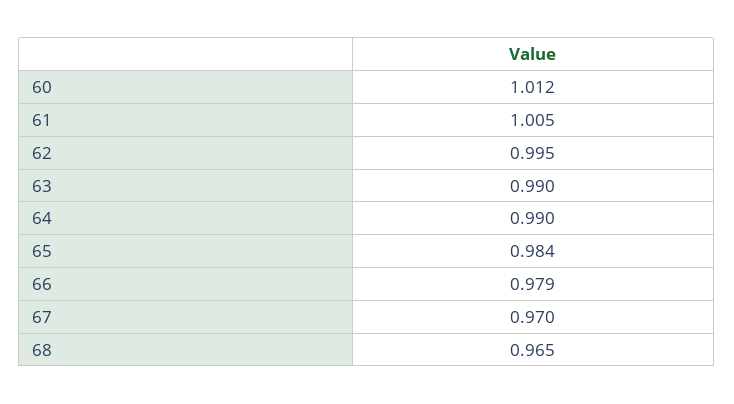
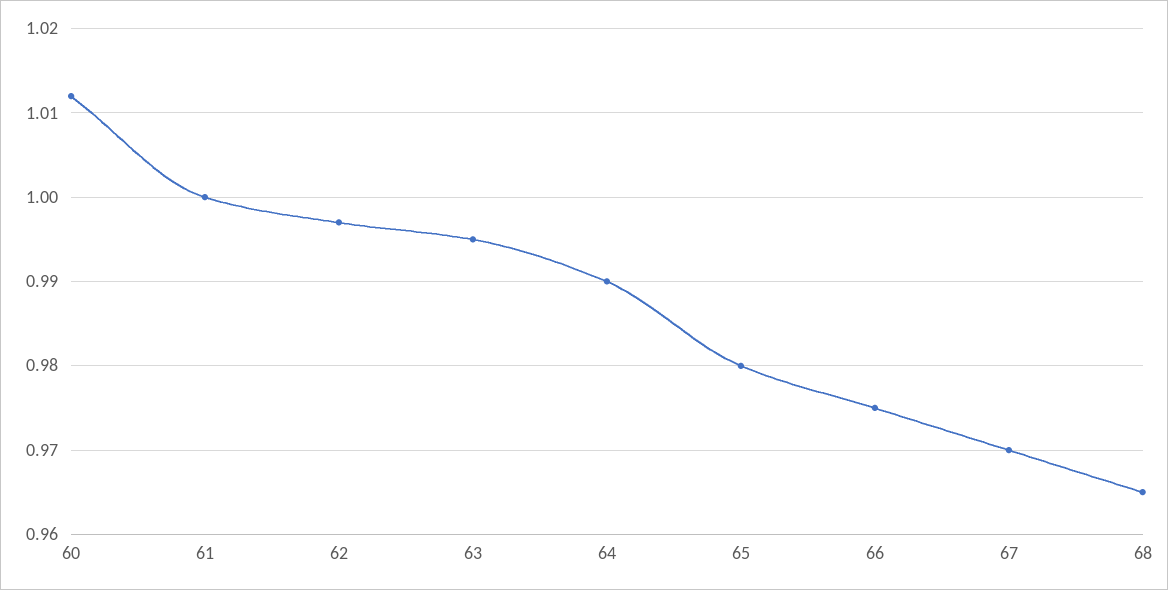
  {
    "60": 1.012,
-   "61": 1.005,
+   "61": 1,
-   "62": 0.995,
+   "62": 0.997,
-   "63": 0.99,
+   "63": 0.995,
    "64": 0.99,
-   "65": 0.984,
+   "65": 0.98,
-   "66": 0.979,
+   "66": 0.975,
    "67": 0.97,
    "68": 0.965
  }

